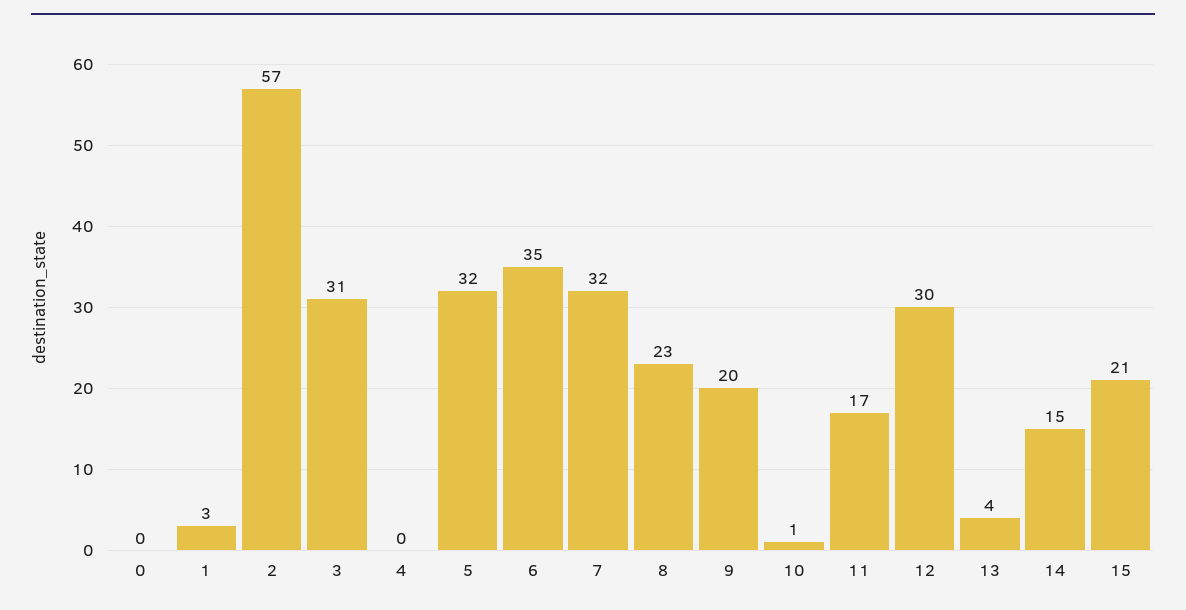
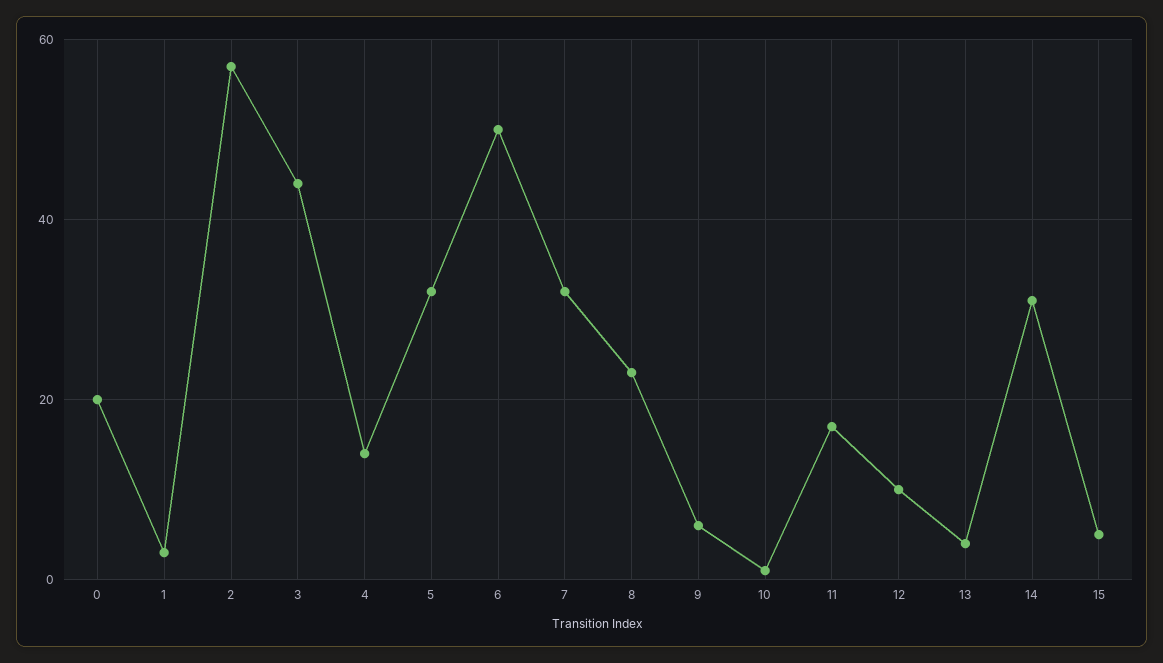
  {
-   "0": 0,
+   "0": 20,
    "1": 3,
    "2": 57,
-   "3": 31,
+   "3": 45,
-   "4": 0,
+   "4": 15,
    "5": 32,
-   "6": 35,
+   "6": 50,
    "7": 32,
    "8": 23,
-   "9": 20,
+   "9": 5,
    "10": 1,
    "11": 17,
-   "12": 30,
+   "12": 10,
    "13": 4,
-   "14": 15,
+   "14": 30,
-   "15": 21
+   "15": 5
  }

